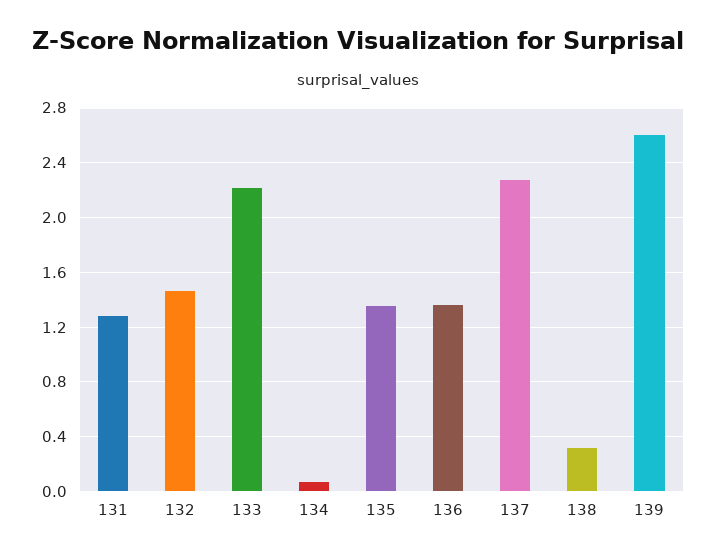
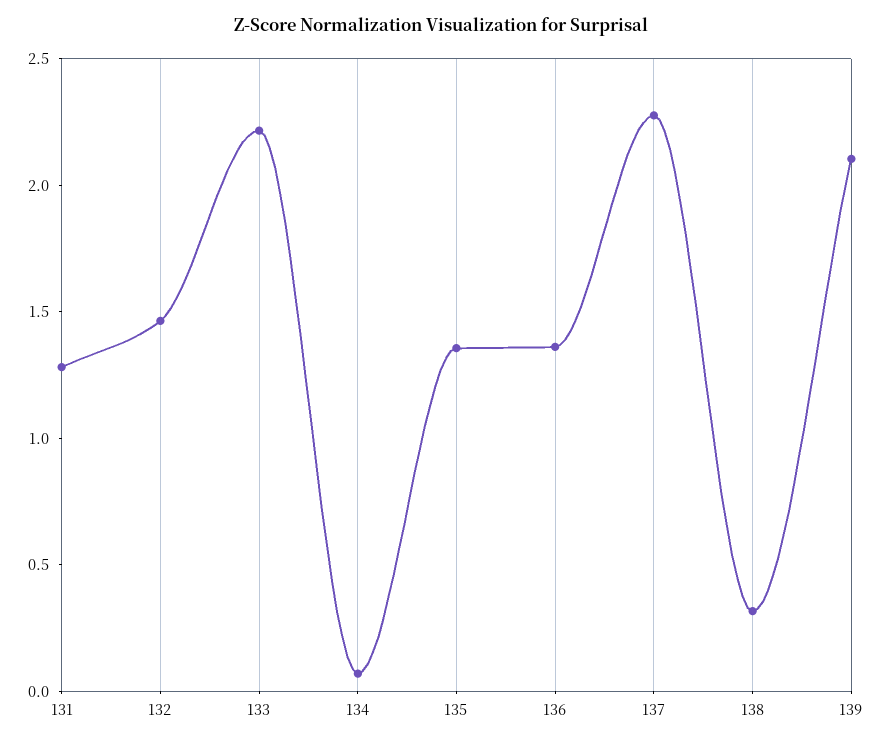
  {
    "131": 1.3,
    "132": 1.45,
    "133": 2.2,
    "134": 0.05,
    "135": 1.35,
    "136": 1.35,
    "137": 2.3,
    "138": 0.3,
-   "139": 2.6
+   "139": 2.1
  }

